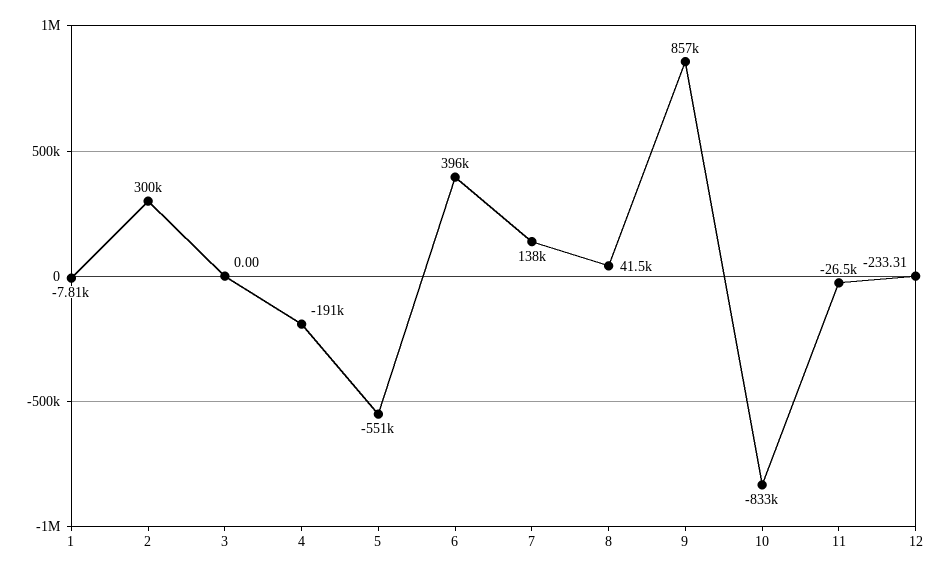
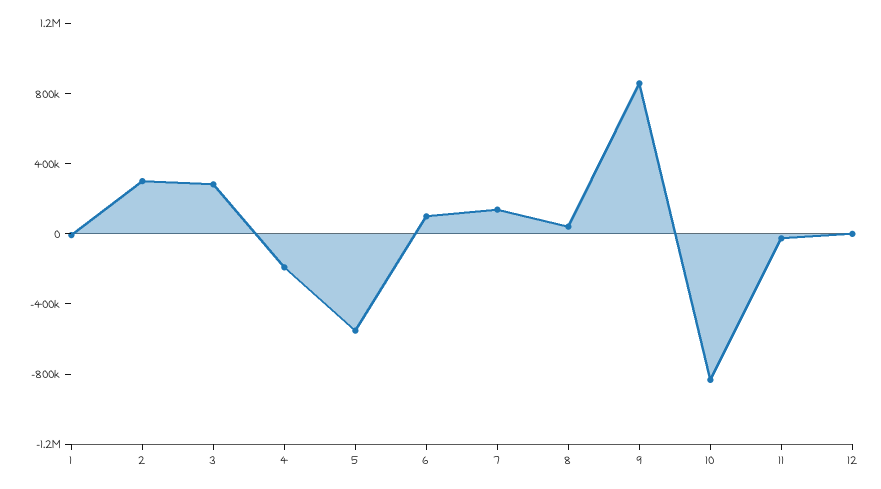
  {
    "1": -7810,
    "2": 300000,
-   "3": 0,
+   "3": 300000,
    "4": -191000,
    "5": -551000,
-   "6": 396000,
+   "6": 100000,
    "7": 138000,
    "8": 41500,
    "9": 857000,
    "10": -833000,
    "11": -26500,
    "12": -233.31
  }

